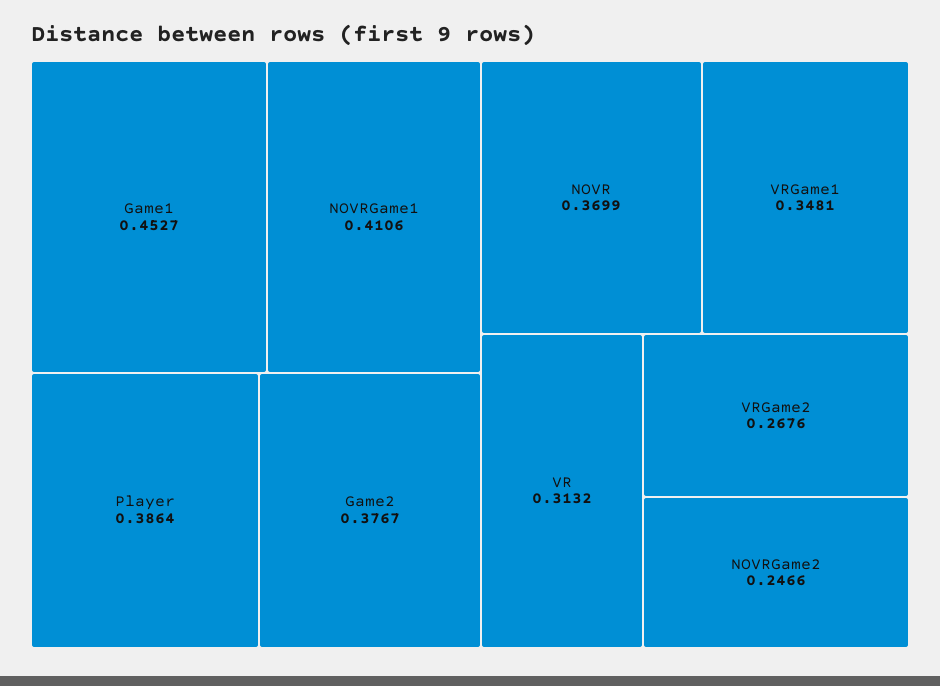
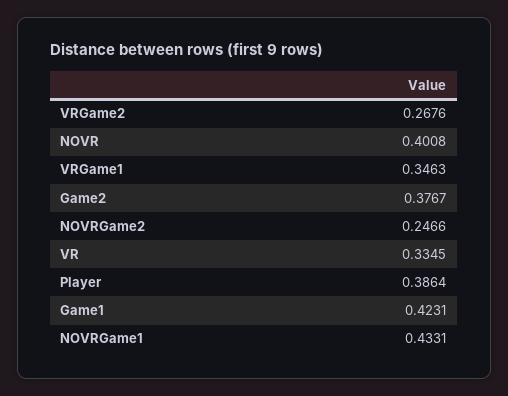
  {
-   "Game1": 0.4527,
+   "Game1": 0.4231,
-   "NOVRGame1": 0.4106,
+   "NOVRGame1": 0.4331,
    "Player": 0.3864,
    "Game2": 0.3767,
-   "NOVR": 0.3699,
+   "NOVR": 0.4008,
-   "VRGame1": 0.3481,
+   "VRGame1": 0.3463,
-   "VR": 0.3132,
+   "VR": 0.3345,
    "VRGame2": 0.2676,
    "NOVRGame2": 0.2466
  }

